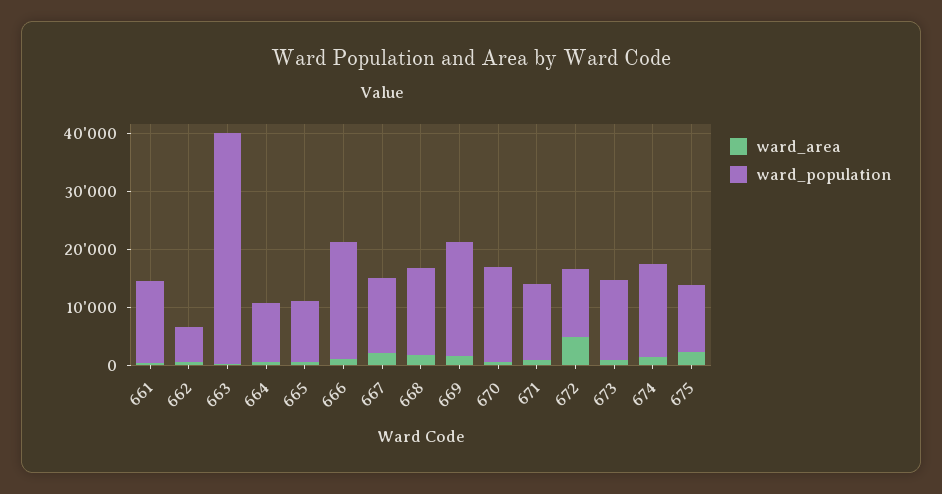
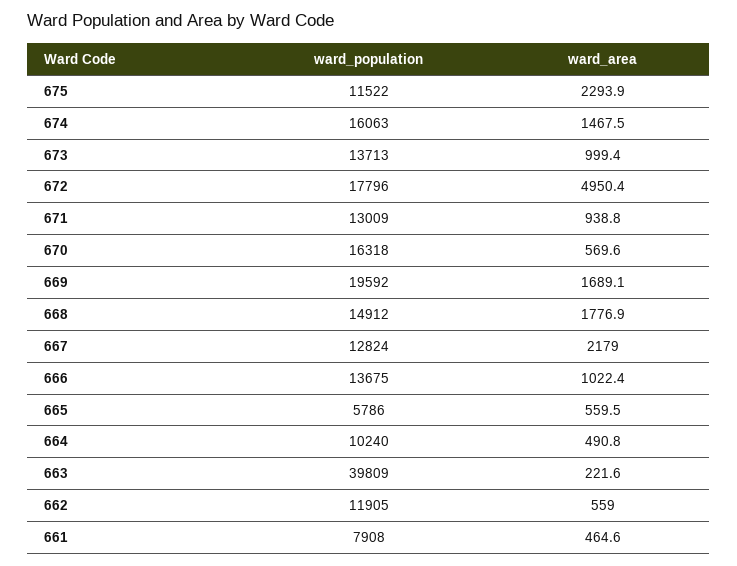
  {
    "ward_area": {
      "661": 464.6,
      "662": 559,
      "663": 221.6,
      "664": 490.8,
      "665": 559.5,
      "666": 1022.4,
      "667": 2179,
      "668": 1776.9,
      "669": 1689.1,
      "670": 569.6,
      "671": 938.8,
      "672": 4950.4,
      "673": 999.4,
      "674": 1467.5,
      "675": 2293.9
    },
    "ward_population": {
-     "661": 14000,
+     "661": 7908,
-     "662": 6000,
+     "662": 11905,
      "663": 39809,
      "664": 10240,
-     "665": 10000,
+     "665": 5786,
-     "666": 20000,
+     "666": 13675,
      "667": 12824,
      "668": 14912,
      "669": 19592,
      "670": 16318,
      "671": 13009,
-     "672": 12000,
+     "672": 17796,
      "673": 13713,
      "674": 16063,
      "675": 11522
    }
  }

